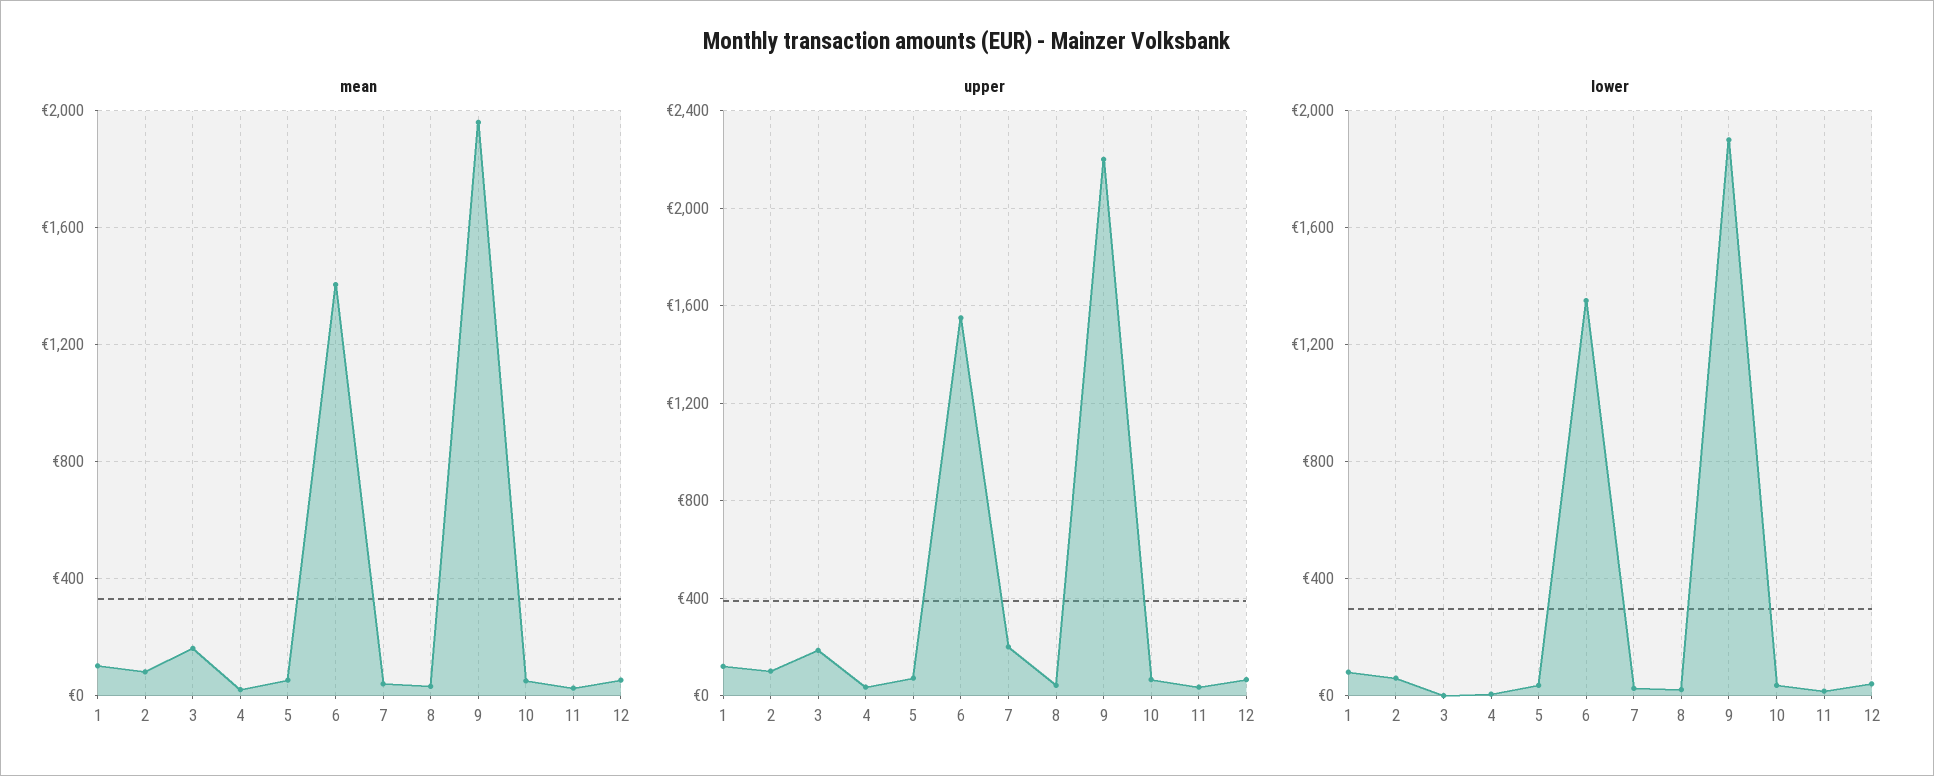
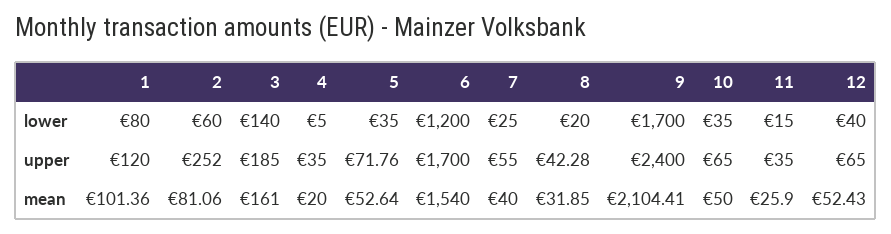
  {
    "mean": {
      "1": 101.36,
      "2": 81.06,
      "3": 161,
      "4": 20,
      "5": 52.64,
-     "6": 1400,
+     "6": 1540,
      "7": 40,
      "8": 31.85,
-     "9": 1950,
+     "9": 2104.41,
      "10": 50,
      "11": 25.9,
      "12": 52.43
    },
    "upper": {
      "1": 120,
-     "2": 100,
+     "2": 252,
      "3": 185,
      "4": 35,
      "5": 71.76,
-     "6": 1550,
+     "6": 1700,
-     "7": 200,
+     "7": 55,
      "8": 42.28,
-     "9": 2200,
+     "9": 2400,
      "10": 65,
      "11": 35,
      "12": 65
    },
    "lower": {
      "1": 80,
      "2": 60,
-     "3": 0,
+     "3": 140,
      "4": 5,
      "5": 35,
-     "6": 1350,
+     "6": 1200,
      "7": 25,
      "8": 20,
-     "9": 1900,
+     "9": 1700,
      "10": 35,
      "11": 15,
      "12": 40
    }
  }

